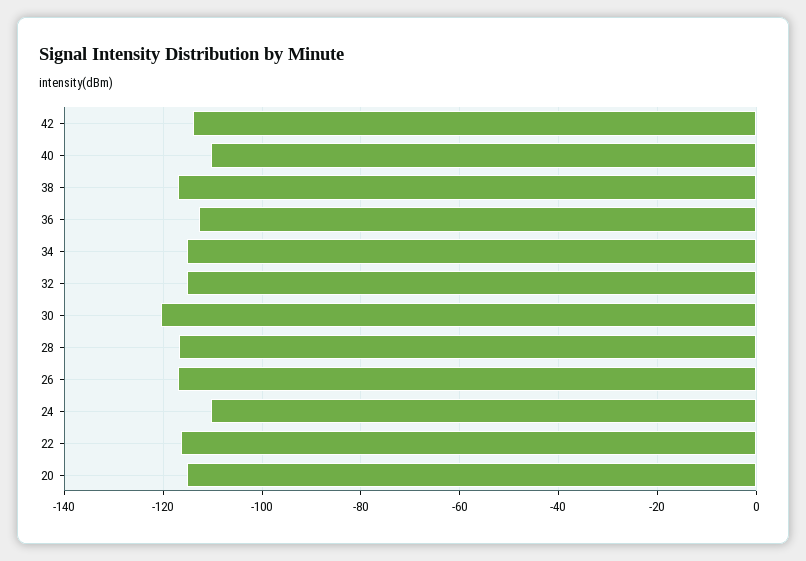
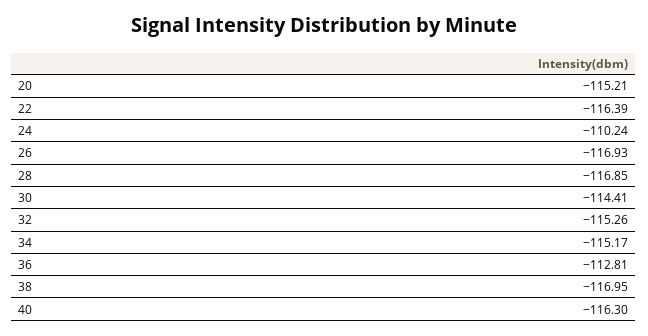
  {
-   "42": -114,
-   "40": -110,
+   "40": -116.3,
    "38": -116.95,
    "36": -112.81,
    "34": -115.17,
    "32": -115.26,
-   "30": -120,
+   "30": -114.41,
    "28": -116.85,
    "26": -116.93,
    "24": -110.24,
    "22": -116.39,
    "20": -115.21
  }

